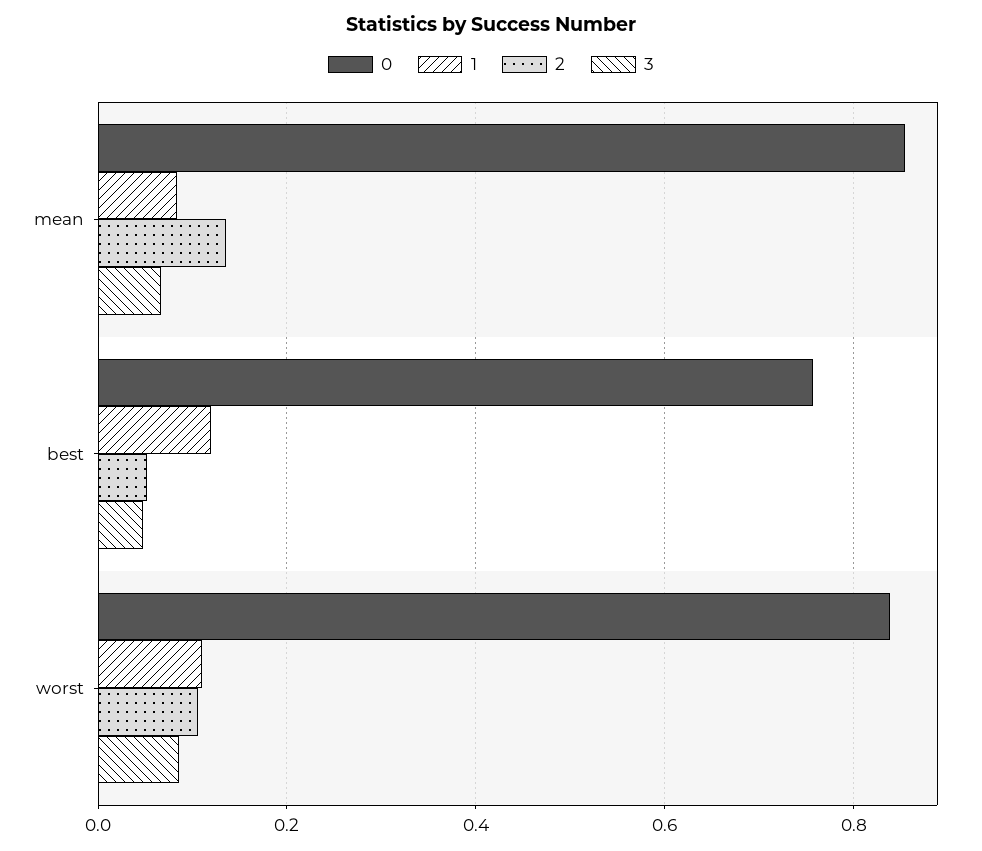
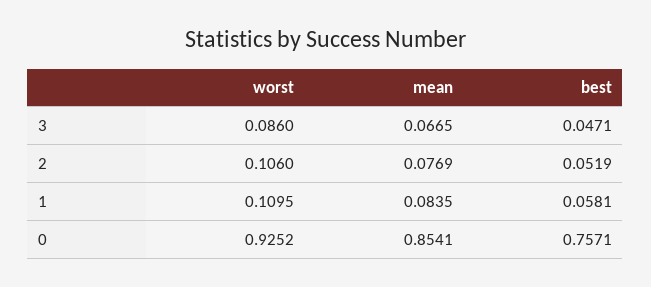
  {
    "0": {
      "mean": 0.8541,
      "best": 0.7571,
-     "worst": 0.84
+     "worst": 0.9252
    },
    "1": {
      "mean": 0.0835,
-     "best": 0.12,
+     "best": 0.0581,
      "worst": 0.1095
    },
    "2": {
-     "mean": 0.14,
+     "mean": 0.0769,
      "best": 0.0519,
      "worst": 0.106
    },
    "3": {
      "mean": 0.0665,
      "best": 0.0471,
      "worst": 0.086
    }
  }

